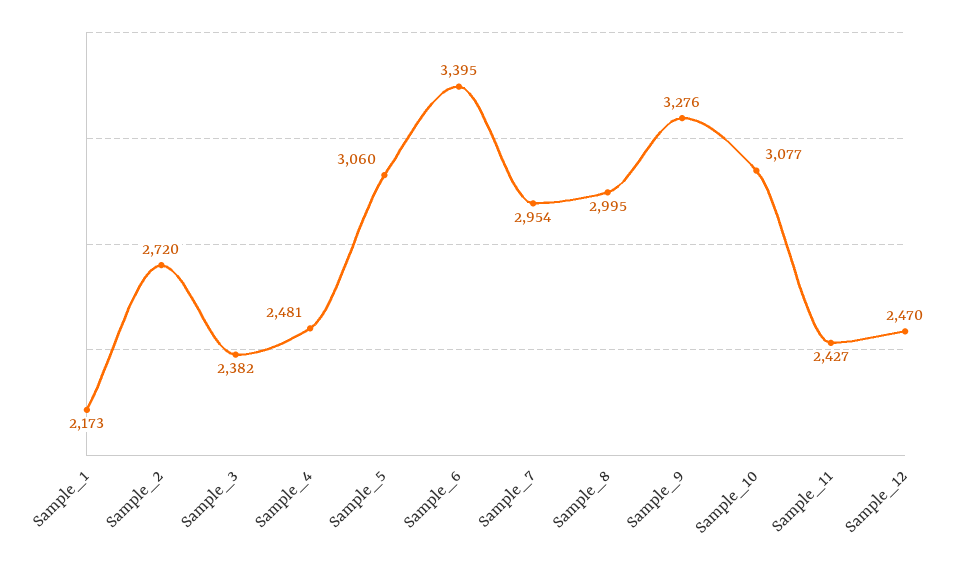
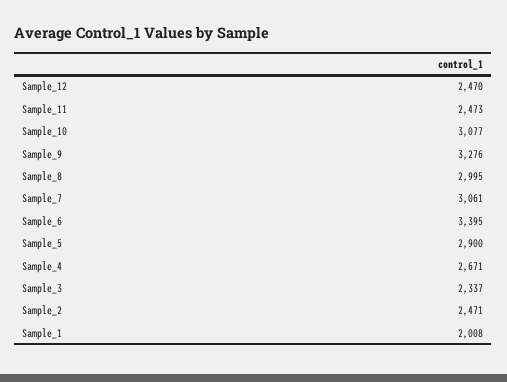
  {
-   "Sample_1": 2173,
+   "Sample_1": 2008,
-   "Sample_2": 2720,
+   "Sample_2": 2471,
-   "Sample_3": 2382,
+   "Sample_3": 2337,
-   "Sample_4": 2481,
+   "Sample_4": 2671,
-   "Sample_5": 3060,
+   "Sample_5": 2900,
    "Sample_6": 3395,
-   "Sample_7": 2954,
+   "Sample_7": 3061,
    "Sample_8": 2995,
    "Sample_9": 3276,
    "Sample_10": 3077,
-   "Sample_11": 2427,
+   "Sample_11": 2473,
    "Sample_12": 2470
  }

